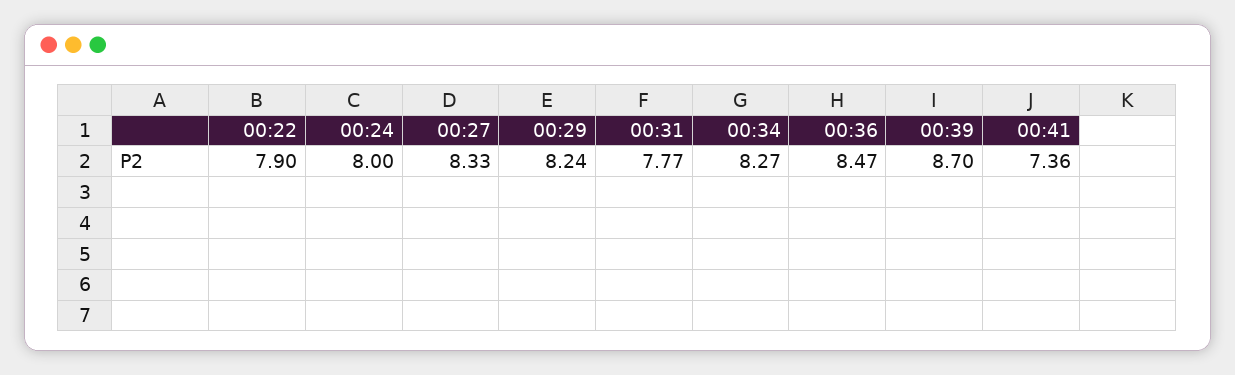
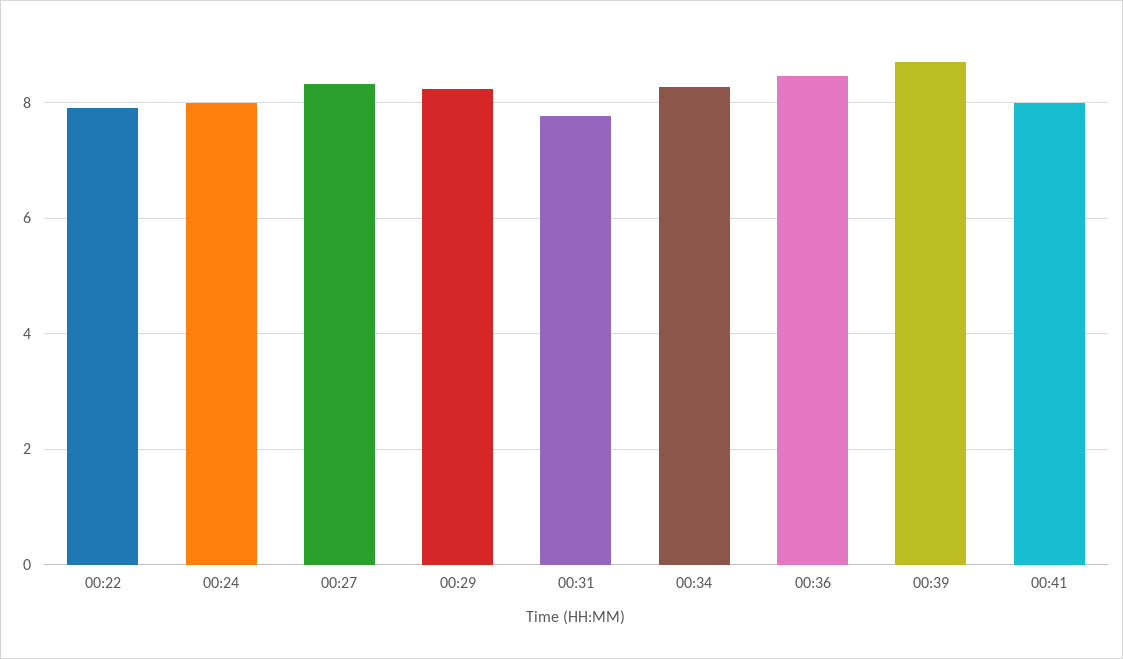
  {
    "00:22": 7.9,
    "00:24": 8,
    "00:27": 8.33,
    "00:29": 8.24,
    "00:31": 7.77,
    "00:34": 8.27,
    "00:36": 8.47,
    "00:39": 8.7,
-   "00:41": 7.36
+   "00:41": 8
  }

